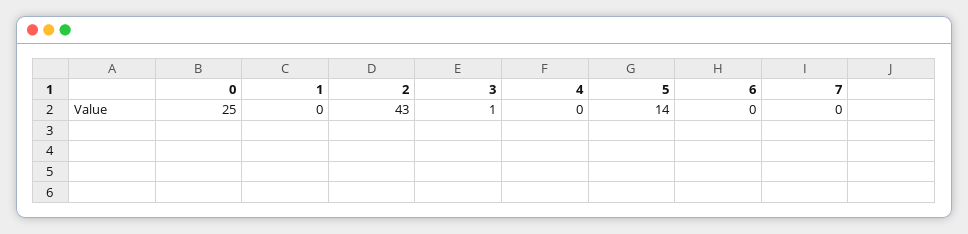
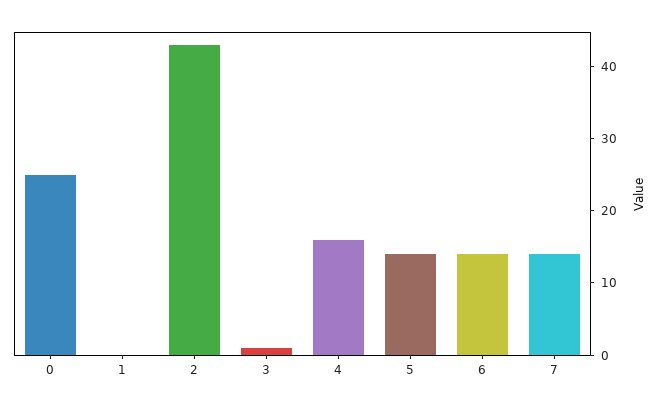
  {
    "0": 25,
    "1": 0,
    "2": 43,
    "3": 1,
-   "4": 0,
+   "4": 15,
    "5": 14,
-   "6": 0,
+   "6": 15,
-   "7": 0
+   "7": 15
  }

